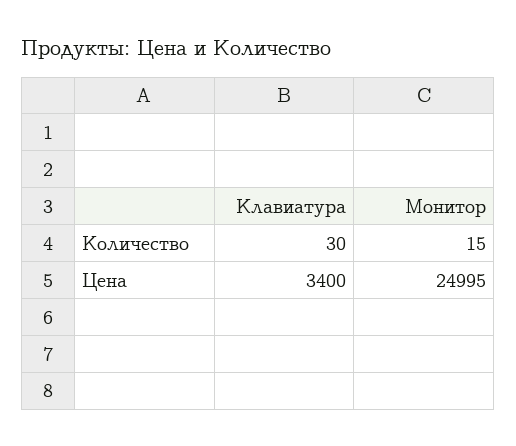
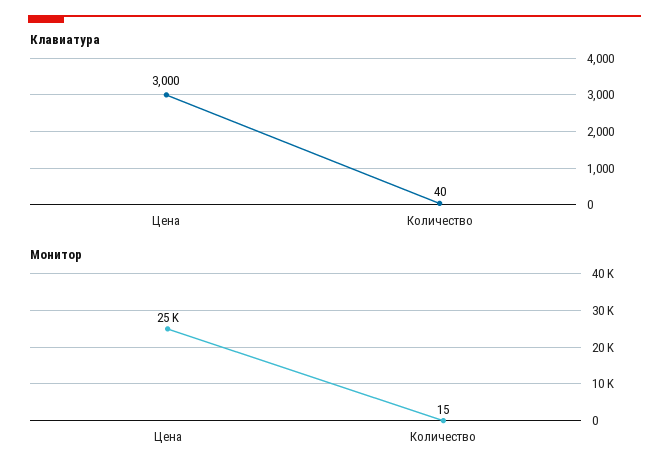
  {
    "Клавиатура": {
-     "Количество": 30,
+     "Количество": 40,
-     "Цена": 3400
+     "Цена": 3000
    },
    "Монитор": {
      "Количество": 15,
      "Цена": 24995
    }
  }

